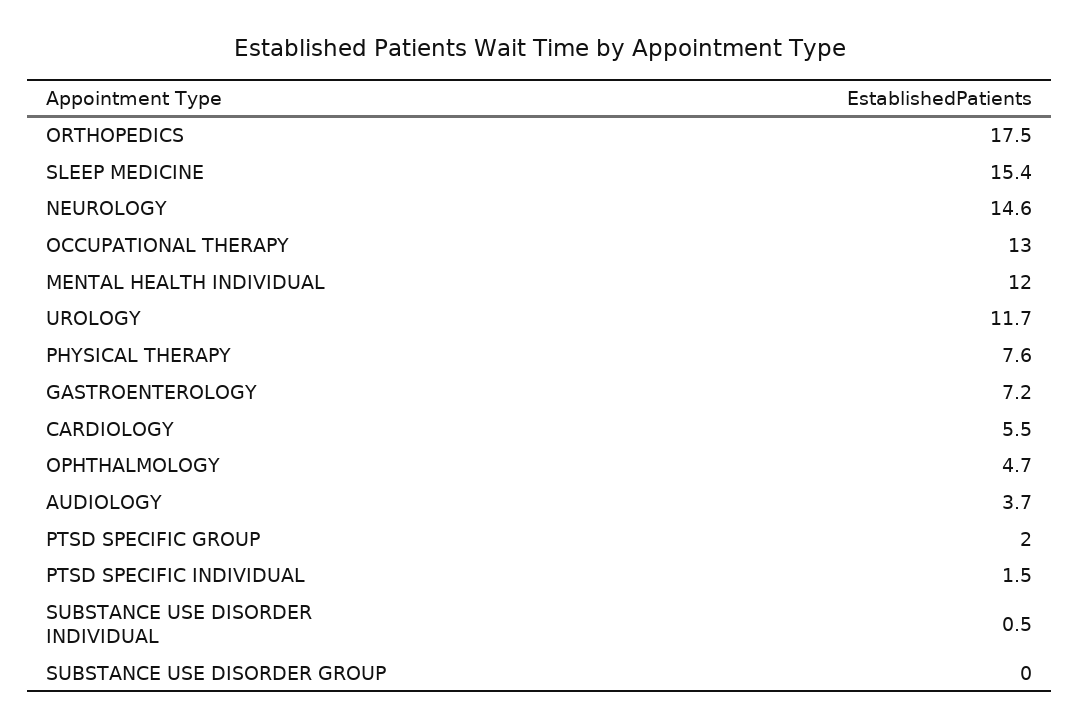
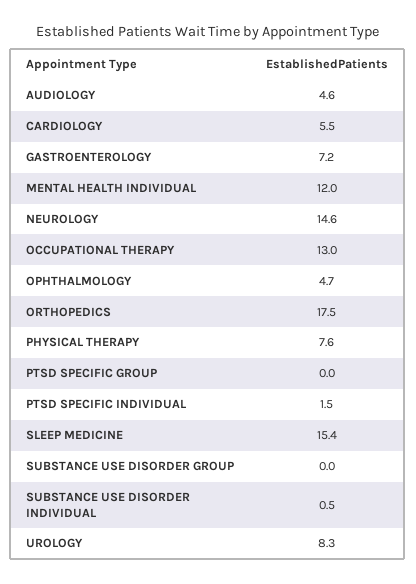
  {
    "ORTHOPEDICS": 17.5,
    "SLEEP MEDICINE": 15.4,
    "NEUROLOGY": 14.6,
    "OCCUPATIONAL THERAPY": 13,
    "MENTAL HEALTH INDIVIDUAL": 12,
-   "UROLOGY": 11.7,
+   "UROLOGY": 8.3,
    "PHYSICAL THERAPY": 7.6,
    "GASTROENTEROLOGY": 7.2,
    "CARDIOLOGY": 5.5,
    "OPHTHALMOLOGY": 4.7,
-   "AUDIOLOGY": 3.7,
+   "AUDIOLOGY": 4.6,
-   "PTSD SPECIFIC GROUP": 2,
+   "PTSD SPECIFIC GROUP": 0,
    "PTSD SPECIFIC INDIVIDUAL": 1.5,
    "SUBSTANCE USE DISORDER INDIVIDUAL": 0.5,
    "SUBSTANCE USE DISORDER GROUP": 0
  }

